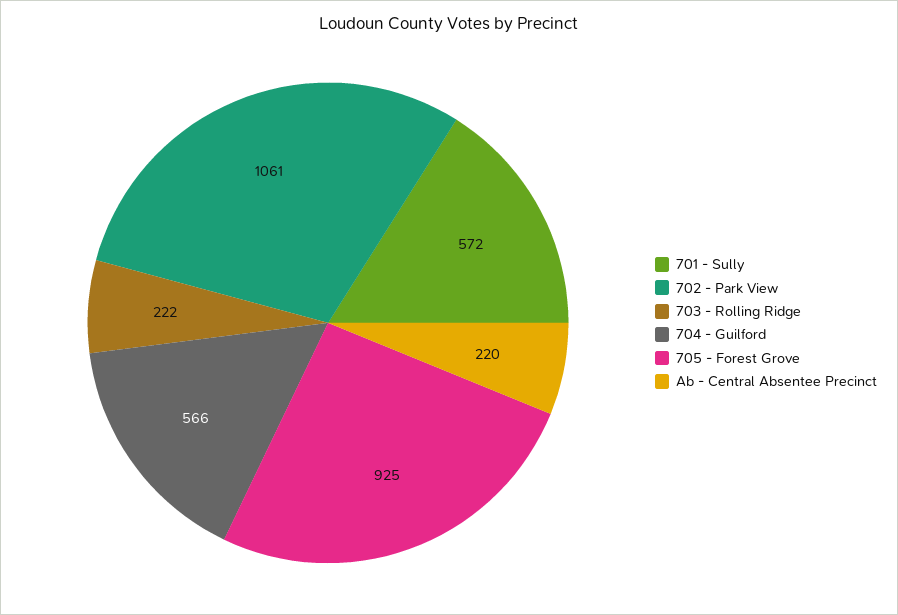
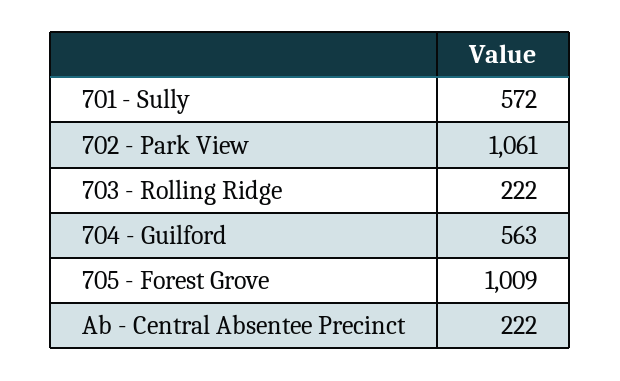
  {
    "701 - Sully": 572,
    "702 - Park View": 1061,
    "703 - Rolling Ridge": 222,
-   "704 - Guilford": 566,
+   "704 - Guilford": 563,
-   "705 - Forest Grove": 925,
+   "705 - Forest Grove": 1009,
-   "Ab - Central Absentee Precinct": 220
+   "Ab - Central Absentee Precinct": 222
  }

